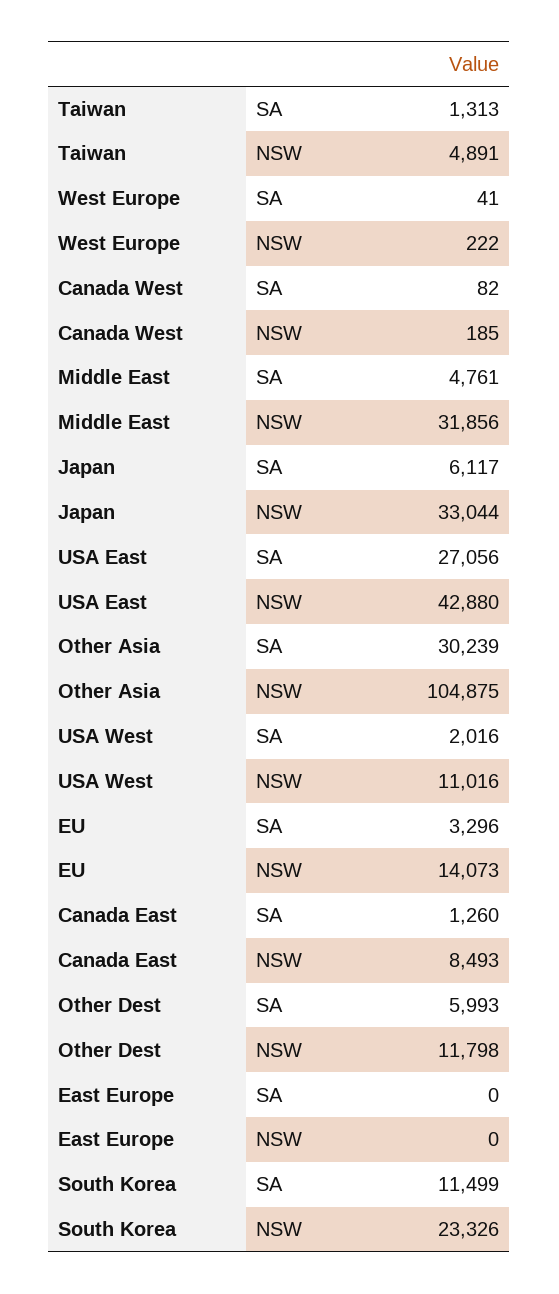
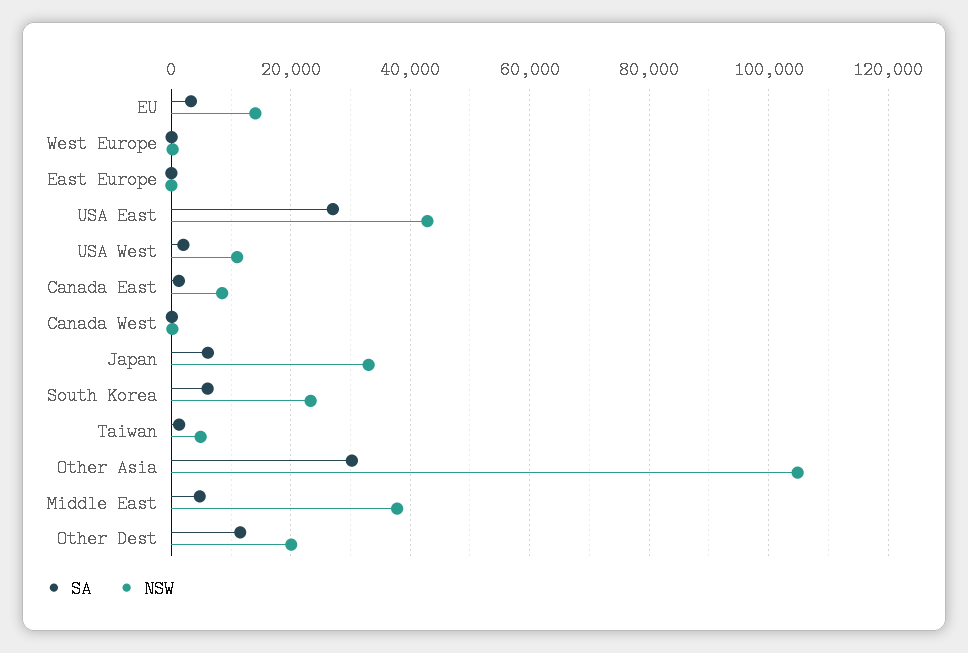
  {
    "SA": {
      "Taiwan": 1313,
      "West Europe": 41,
      "Canada West": 82,
      "Middle East": 4761,
      "Japan": 6117,
      "USA East": 27056,
      "Other Asia": 30239,
      "USA West": 2016,
      "EU": 3296,
      "Canada East": 1260,
-     "Other Dest": 5993,
+     "Other Dest": 12000,
      "East Europe": 0,
-     "South Korea": 11499
+     "South Korea": 6000
    },
    "NSW": {
      "Taiwan": 4891,
      "West Europe": 222,
      "Canada West": 185,
-     "Middle East": 31856,
+     "Middle East": 38000,
      "Japan": 33044,
      "USA East": 42880,
      "Other Asia": 104875,
      "USA West": 11016,
      "EU": 14073,
      "Canada East": 8493,
-     "Other Dest": 11798,
+     "Other Dest": 20000,
      "East Europe": 0,
      "South Korea": 23326
    }
  }

